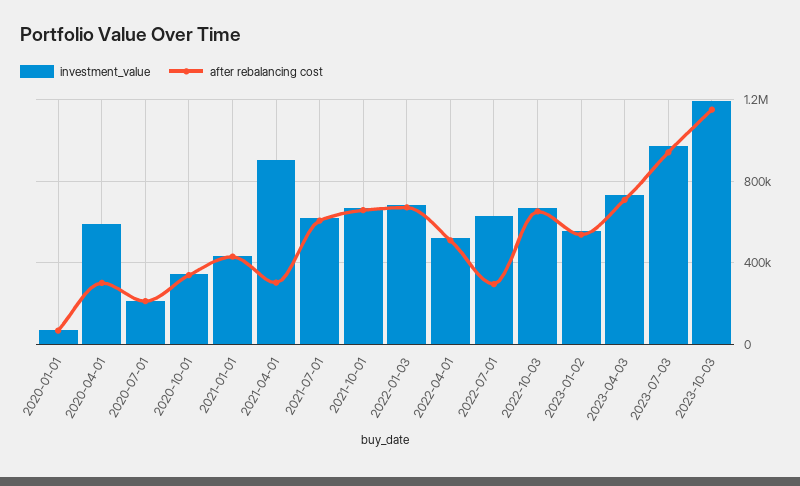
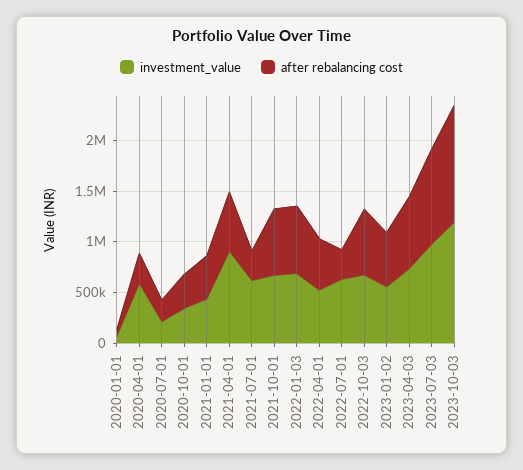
  {
    "investment_value": {
      "2020-01-01": 50000,
      "2020-04-01": 600000,
      "2020-07-01": 200000,
      "2020-10-01": 350000,
      "2021-01-01": 450000,
      "2021-04-01": 900000,
      "2021-07-01": 600000,
      "2021-10-01": 650000,
      "2022-01-03": 700000,
      "2022-04-01": 500000,
      "2022-07-01": 650000,
      "2022-10-03": 650000,
      "2023-01-02": 550000,
      "2023-04-03": 750000,
      "2023-07-03": 1000000,
      "2023-10-03": 1200000
    },
    "after rebalancing cost": {
      "2020-01-01": 50000,
      "2020-04-01": 300000,
      "2020-07-01": 200000,
      "2020-10-01": 350000,
      "2021-01-01": 450000,
-     "2021-04-01": 300000,
+     "2021-04-01": 600000,
-     "2021-07-01": 600000,
+     "2021-07-01": 300000,
      "2021-10-01": 650000,
      "2022-01-03": 650000,
      "2022-04-01": 500000,
      "2022-07-01": 300000,
      "2022-10-03": 650000,
      "2023-01-02": 550000,
      "2023-04-03": 700000,
      "2023-07-03": 950000,
      "2023-10-03": 1150000
    }
  }

